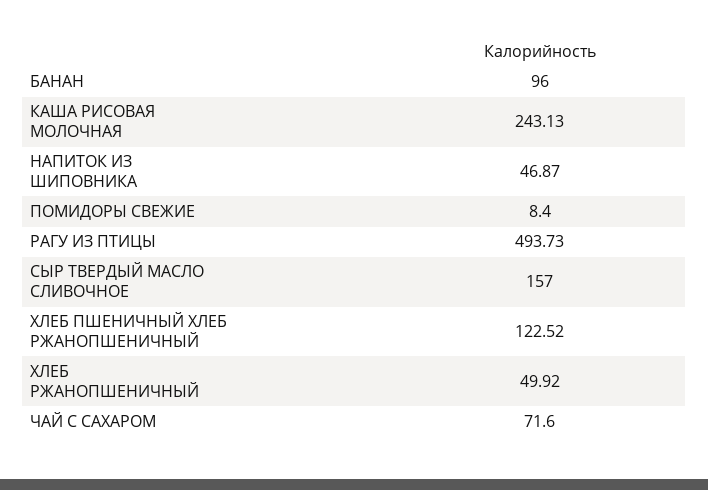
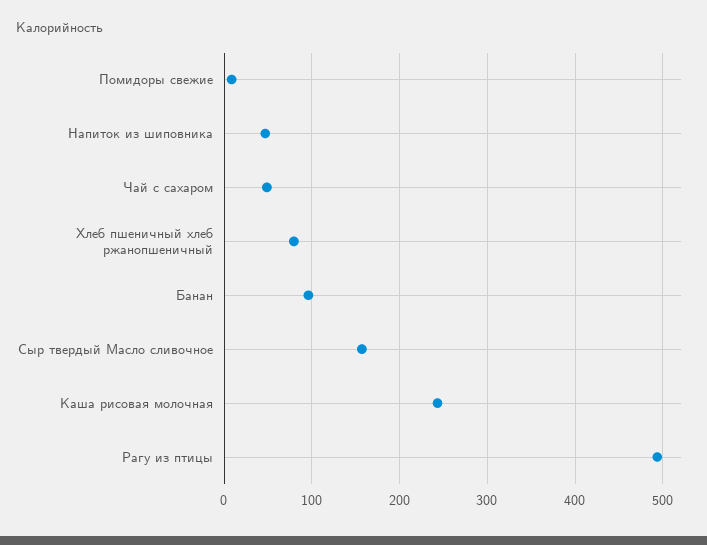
  {
    "БАНАН": 96,
    "КАША РИСОВАЯ МОЛОЧНАЯ": 243.13,
    "НАПИТОК ИЗ ШИПОВНИКА": 46.87,
    "ПОМИДОРЫ СВЕЖИЕ": 8.4,
    "РАГУ ИЗ ПТИЦЫ": 493.73,
    "СЫР ТВЕРДЫЙ МАСЛО СЛИВОЧНОЕ": 157,
-   "ХЛЕБ ПШЕНИЧНЫЙ ХЛЕБ РЖАНОПШЕНИЧНЫЙ": 122.52,
+   "ХЛЕБ ПШЕНИЧНЫЙ ХЛЕБ РЖАНОПШЕНИЧНЫЙ": 80,
-   "ХЛЕБ РЖАНОПШЕНИЧНЫЙ": 49.92,
-   "ЧАЙ С САХАРОМ": 71.6
+   "ЧАЙ С САХАРОМ": 50
  }

